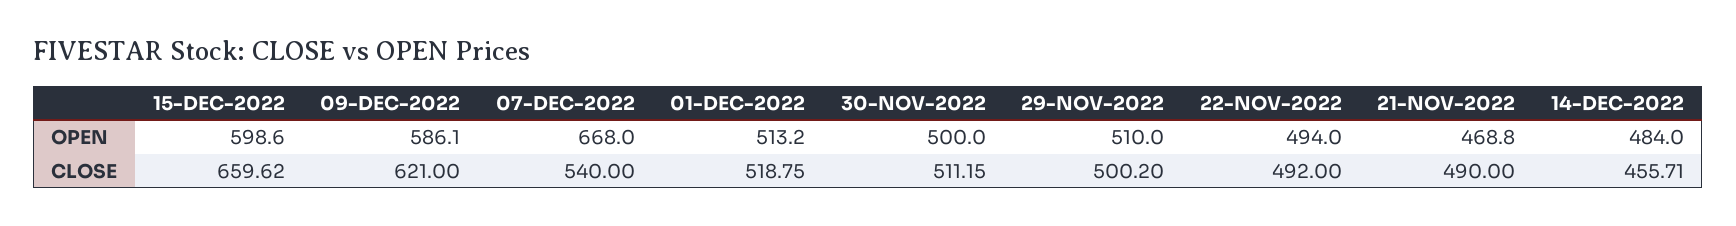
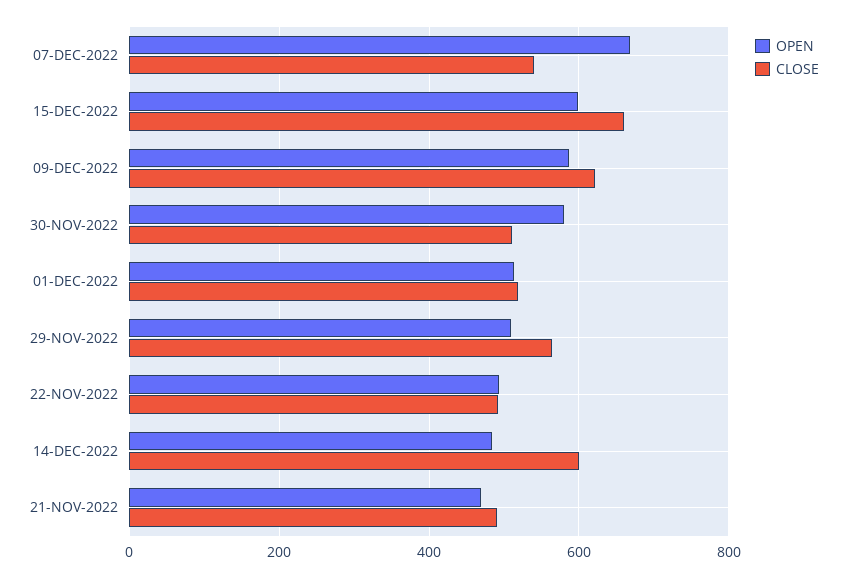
  {
    "OPEN": {
      "15-DEC-2022": 598.6,
      "09-DEC-2022": 586.1,
      "07-DEC-2022": 668,
      "01-DEC-2022": 513.2,
-     "30-NOV-2022": 500,
+     "30-NOV-2022": 580,
      "29-NOV-2022": 510,
      "22-NOV-2022": 494,
      "21-NOV-2022": 468.8,
      "14-DEC-2022": 484
    },
    "CLOSE": {
      "15-DEC-2022": 659.62,
      "09-DEC-2022": 621,
      "07-DEC-2022": 540,
      "01-DEC-2022": 518.75,
      "30-NOV-2022": 511.15,
-     "29-NOV-2022": 500.2,
+     "29-NOV-2022": 560,
      "22-NOV-2022": 492,
      "21-NOV-2022": 490,
-     "14-DEC-2022": 455.71
+     "14-DEC-2022": 600
    }
  }

